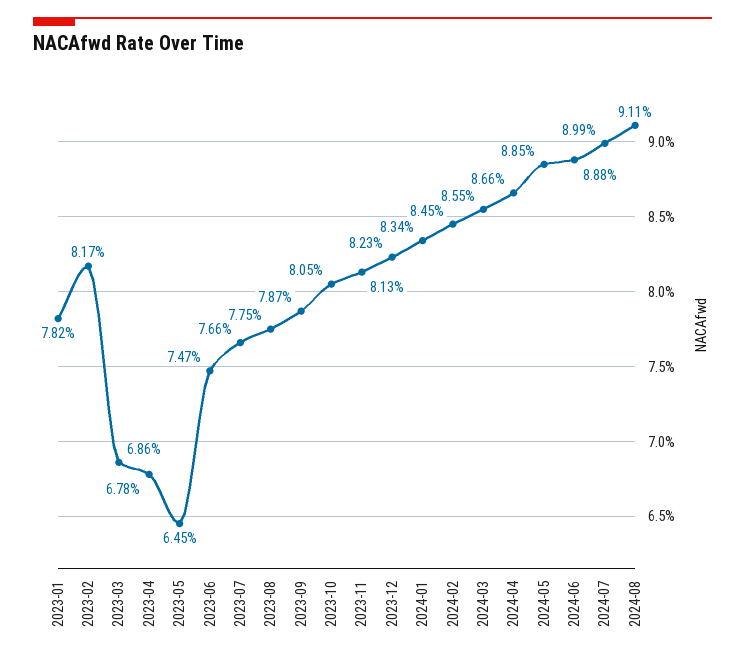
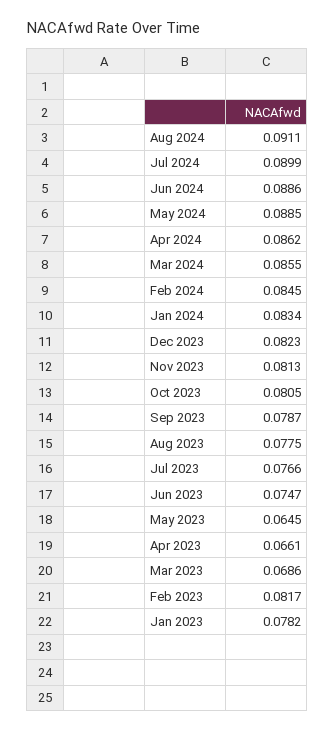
  {
    "2023-01": 0.0782,
    "2023-02": 0.0817,
    "2023-03": 0.0686,
-   "2023-04": 0.0678,
+   "2023-04": 0.0661,
    "2023-05": 0.0645,
    "2023-06": 0.0747,
    "2023-07": 0.0766,
    "2023-08": 0.0775,
    "2023-09": 0.0787,
    "2023-10": 0.0805,
    "2023-11": 0.0813,
    "2023-12": 0.0823,
    "2024-01": 0.0834,
    "2024-02": 0.0845,
    "2024-03": 0.0855,
-   "2024-04": 0.0866,
+   "2024-04": 0.0862,
    "2024-05": 0.0885,
-   "2024-06": 0.0888,
+   "2024-06": 0.0886,
    "2024-07": 0.0899,
    "2024-08": 0.0911
  }

